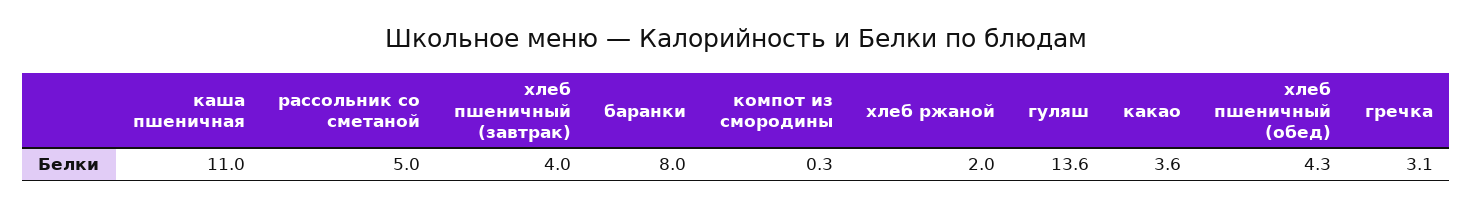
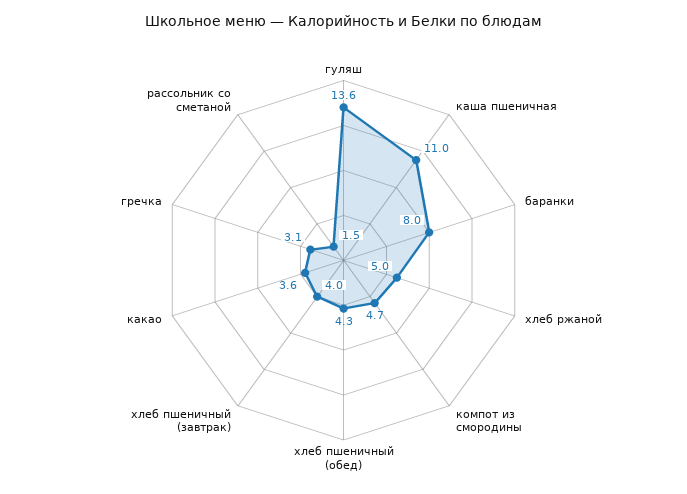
  {
    "каша пшеничная": 11,
-   "рассольник со сметаной": 5,
+   "рассольник со сметаной": 1.5,
    "хлеб пшеничный (завтрак)": 4,
    "баранки": 8,
-   "компот из смородины": 0.3,
+   "компот из смородины": 4.7,
-   "хлеб ржаной": 2,
+   "хлеб ржаной": 5,
    "гуляш": 13.6,
    "какао": 3.6,
    "хлеб пшеничный (обед)": 4.3,
    "гречка": 3.1
  }

